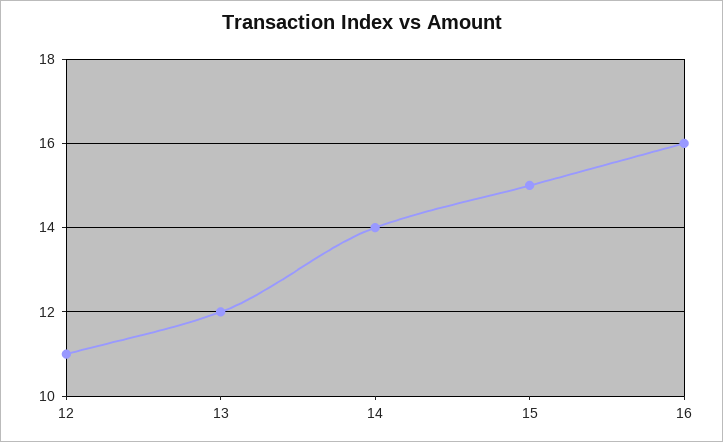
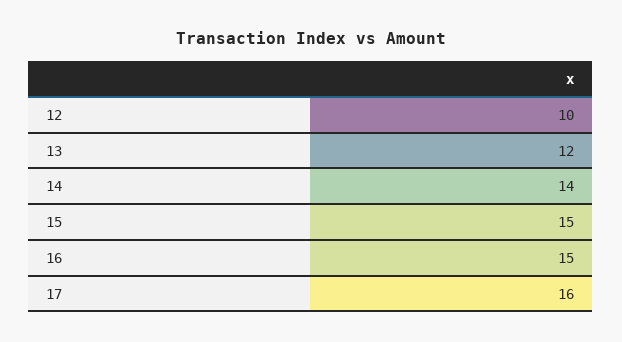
  {
-   "12": 11,
+   "12": 10,
    "13": 12,
    "14": 14,
    "15": 15,
-   "16": 16
+   "16": 15,
+   "17": 16
  }

